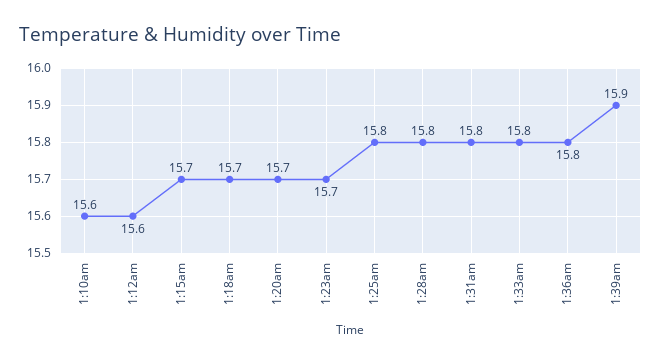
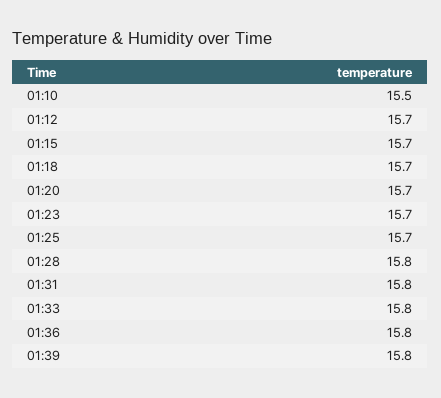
  {
-   "1:10am": 15.6,
+   "1:10am": 15.5,
-   "1:12am": 15.6,
+   "1:12am": 15.7,
    "1:15am": 15.7,
    "1:18am": 15.7,
    "1:20am": 15.7,
    "1:23am": 15.7,
-   "1:25am": 15.8,
+   "1:25am": 15.7,
    "1:28am": 15.8,
    "1:31am": 15.8,
    "1:33am": 15.8,
    "1:36am": 15.8,
-   "1:39am": 15.9
+   "1:39am": 15.8
  }

